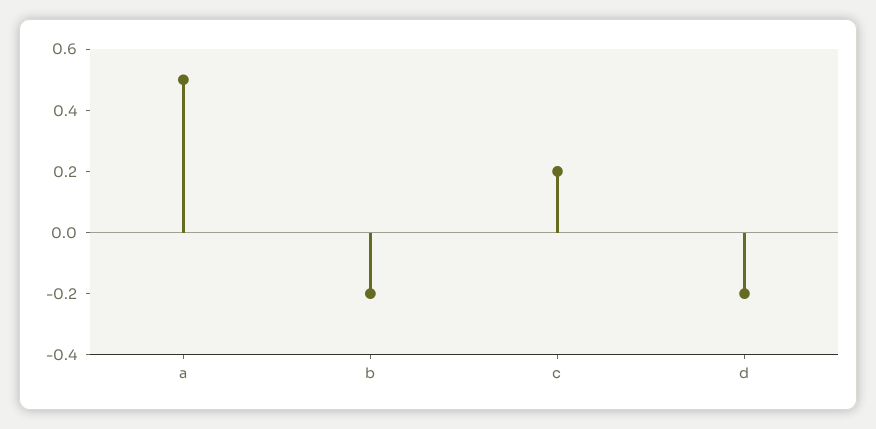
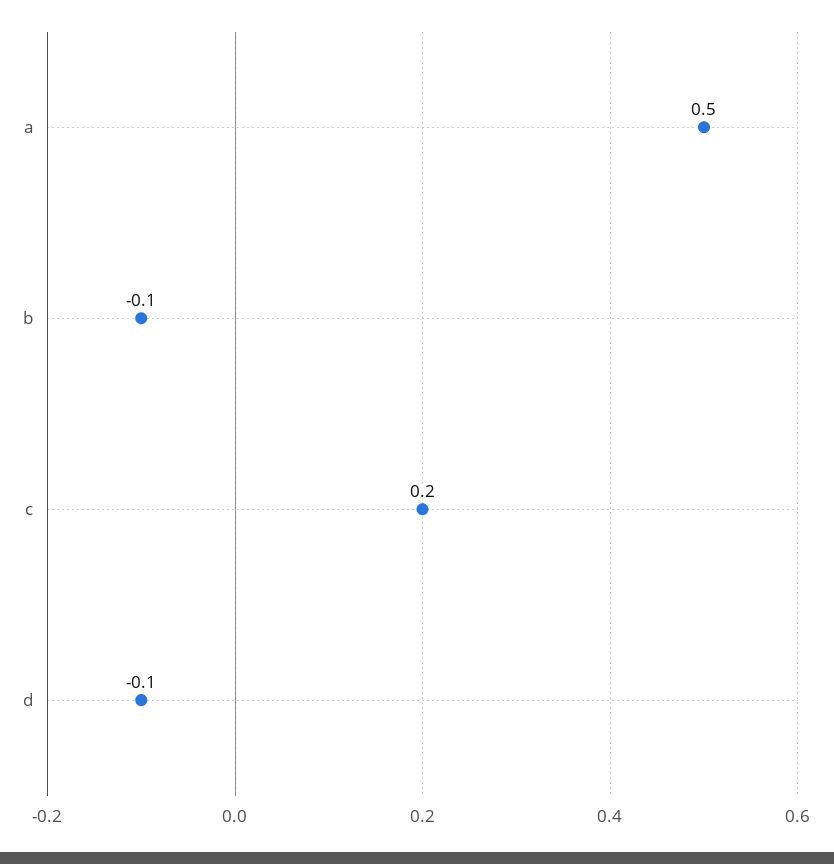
  {
    "a": 0.5,
-   "b": -0.2,
+   "b": -0.1,
    "c": 0.2,
-   "d": -0.2
+   "d": -0.1
  }

